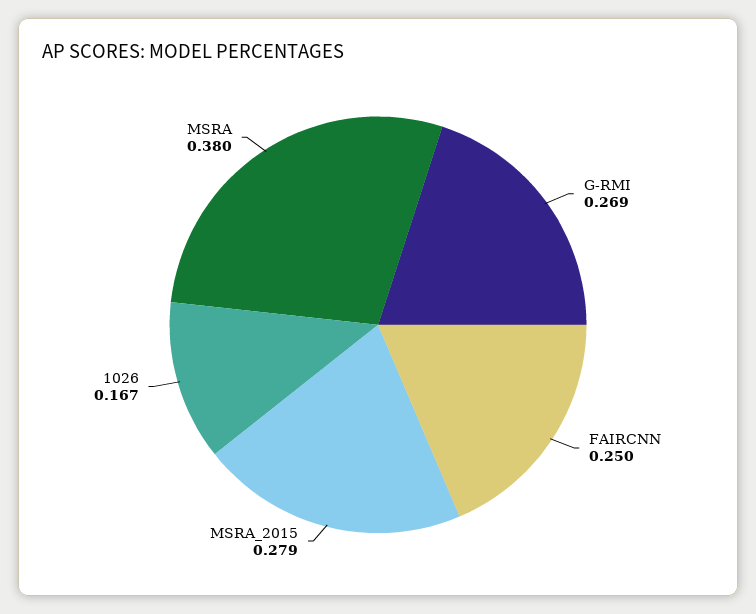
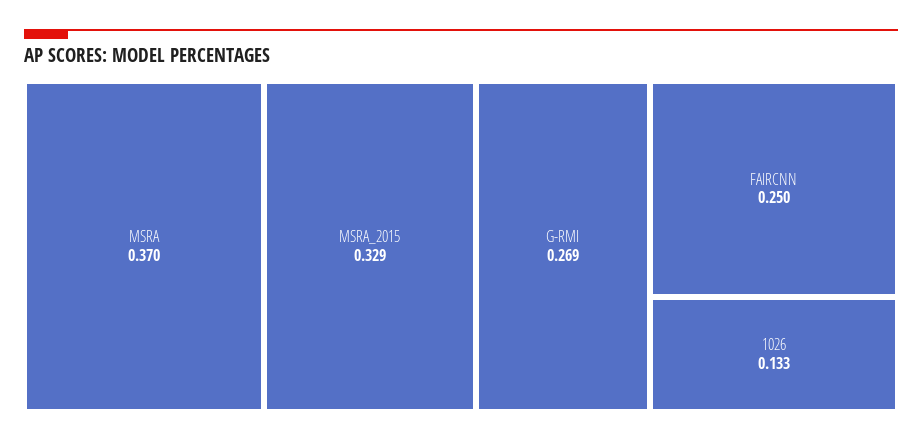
  {
    "G-RMI": 0.269,
    "FAIRCNN": 0.25,
-   "MSRA_2015": 0.279,
+   "MSRA_2015": 0.329,
-   "1026": 0.167,
+   "1026": 0.133,
-   "MSRA": 0.38
+   "MSRA": 0.37
  }

